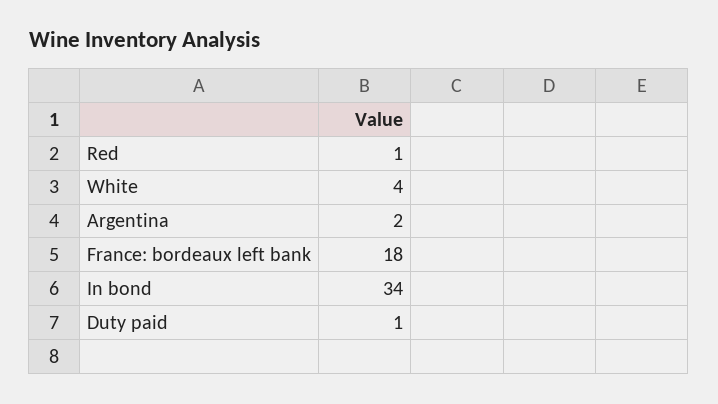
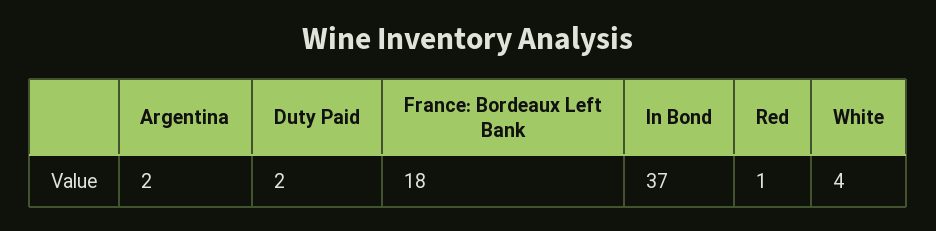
  {
    "Red": 1,
    "White": 4,
    "Argentina": 2,
    "France: bordeaux left bank": 18,
-   "In bond": 34,
+   "In bond": 37,
-   "Duty paid": 1
+   "Duty paid": 2
  }

